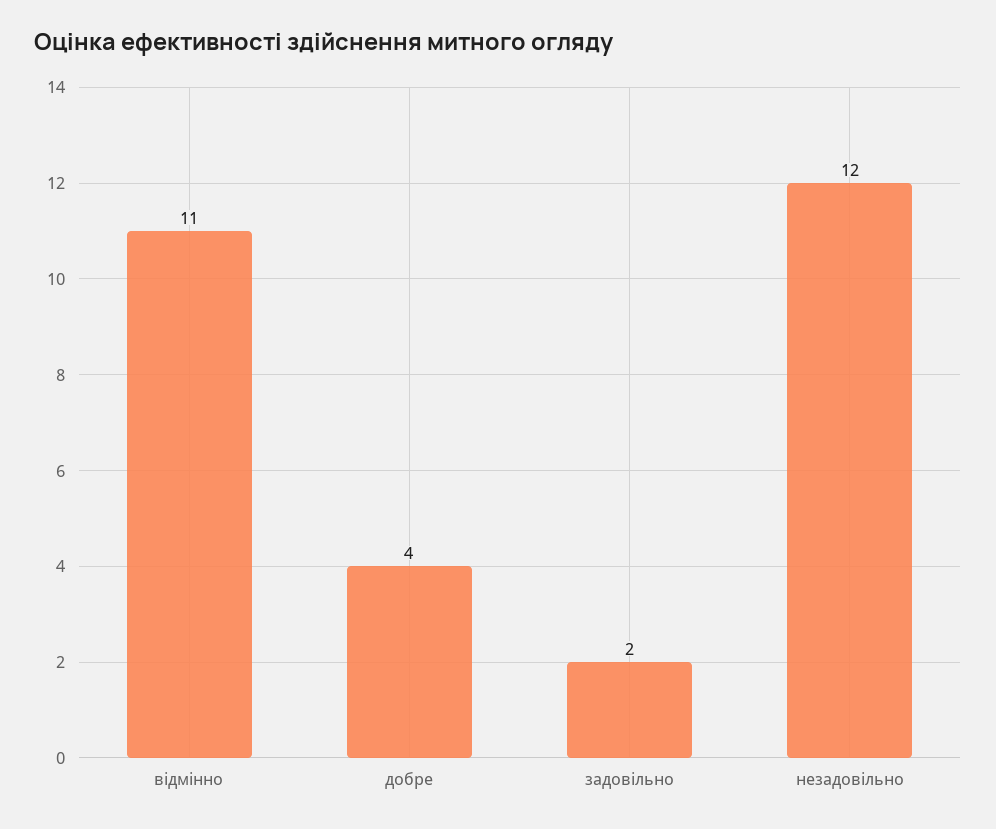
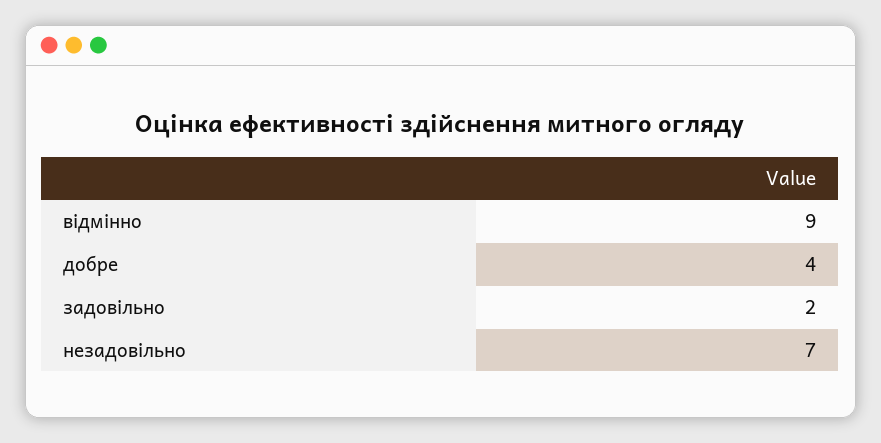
  {
-   "відмінно": 11,
+   "відмінно": 9,
    "добре": 4,
    "задовільно": 2,
-   "незадовільно": 12
+   "незадовільно": 7
  }

